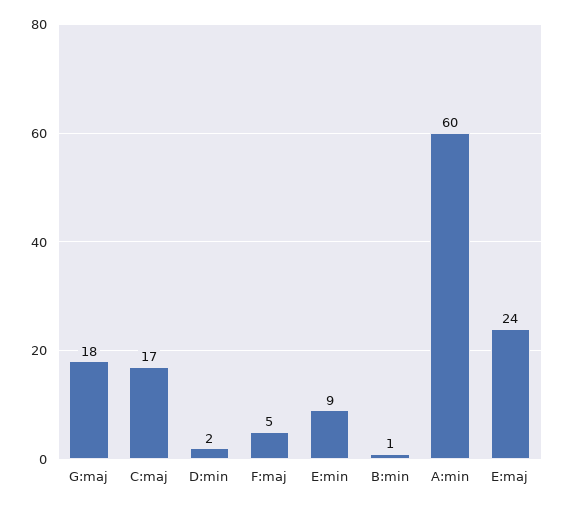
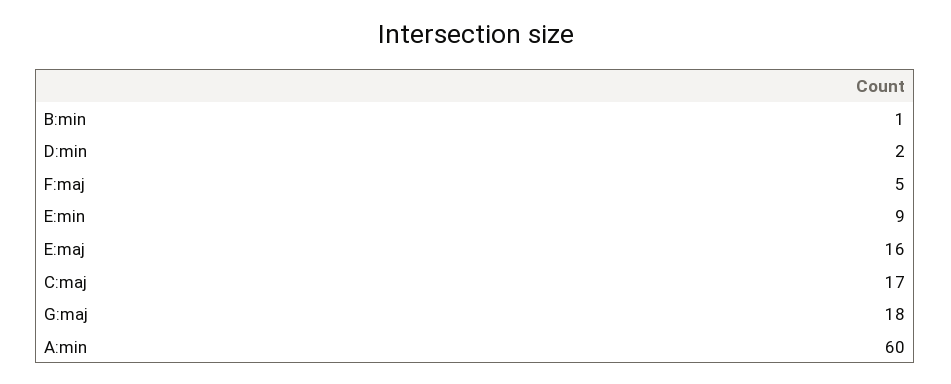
  {
    "G:maj": 18,
    "C:maj": 17,
    "D:min": 2,
    "F:maj": 5,
    "E:min": 9,
    "B:min": 1,
    "A:min": 60,
-   "E:maj": 24
+   "E:maj": 16
  }

